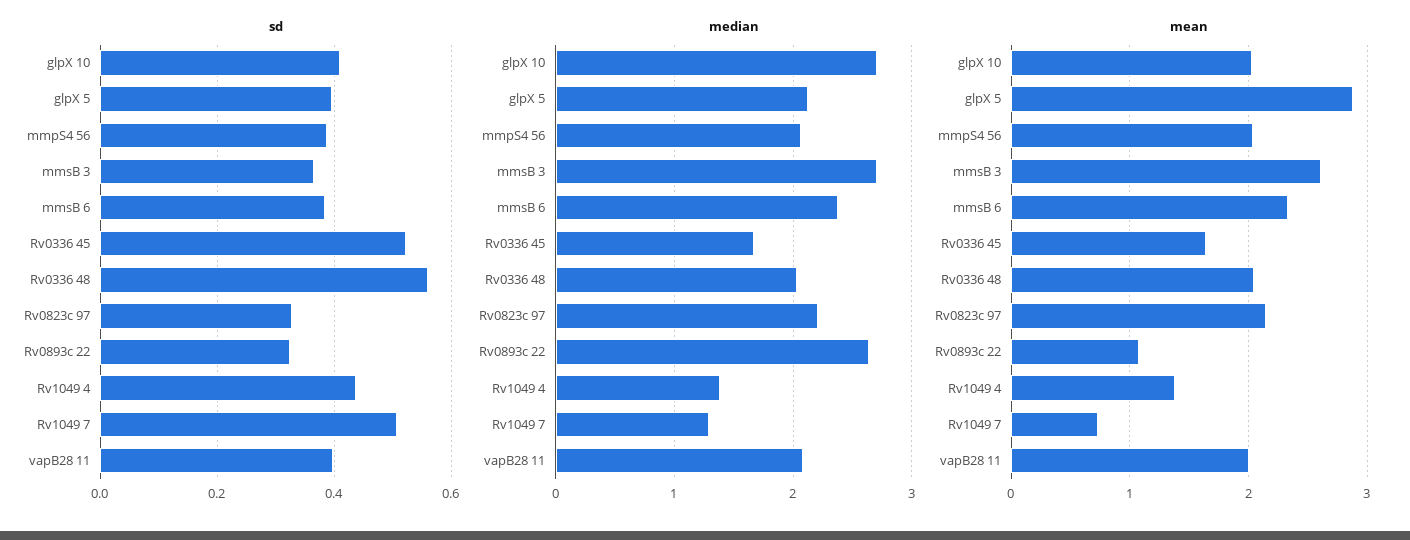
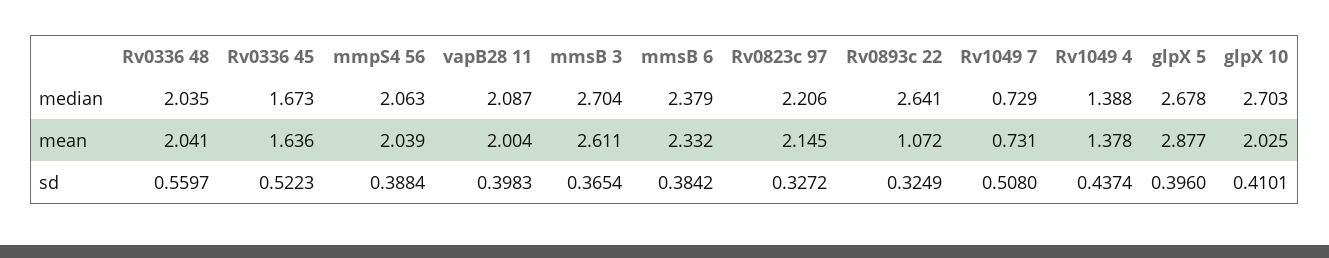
  {
    "sd": {
      "glpX 10": 0.4101,
      "glpX 5": 0.396,
      "mmpS4 56": 0.3884,
      "mmsB 3": 0.3654,
      "mmsB 6": 0.3842,
      "Rv0336 45": 0.5223,
      "Rv0336 48": 0.5597,
      "Rv0823c 97": 0.3272,
      "Rv0893c 22": 0.3249,
      "Rv1049 4": 0.4374,
      "Rv1049 7": 0.508,
      "vapB28 11": 0.3983
    },
    "median": {
      "glpX 10": 2.703,
-     "glpX 5": 2.1,
+     "glpX 5": 2.678,
      "mmpS4 56": 2.063,
      "mmsB 3": 2.704,
      "mmsB 6": 2.379,
      "Rv0336 45": 1.673,
      "Rv0336 48": 2.035,
      "Rv0823c 97": 2.206,
      "Rv0893c 22": 2.641,
      "Rv1049 4": 1.388,
-     "Rv1049 7": 1.3,
+     "Rv1049 7": 0.729,
      "vapB28 11": 2.087
    },
    "mean": {
      "glpX 10": 2.025,
      "glpX 5": 2.877,
      "mmpS4 56": 2.039,
      "mmsB 3": 2.611,
      "mmsB 6": 2.332,
      "Rv0336 45": 1.636,
      "Rv0336 48": 2.041,
      "Rv0823c 97": 2.145,
      "Rv0893c 22": 1.072,
      "Rv1049 4": 1.378,
      "Rv1049 7": 0.731,
      "vapB28 11": 2.004
    }
  }

